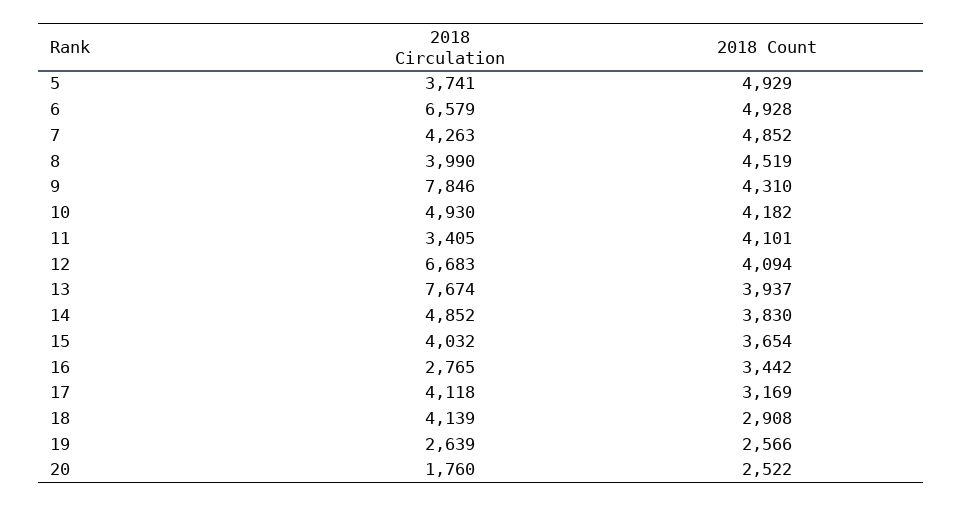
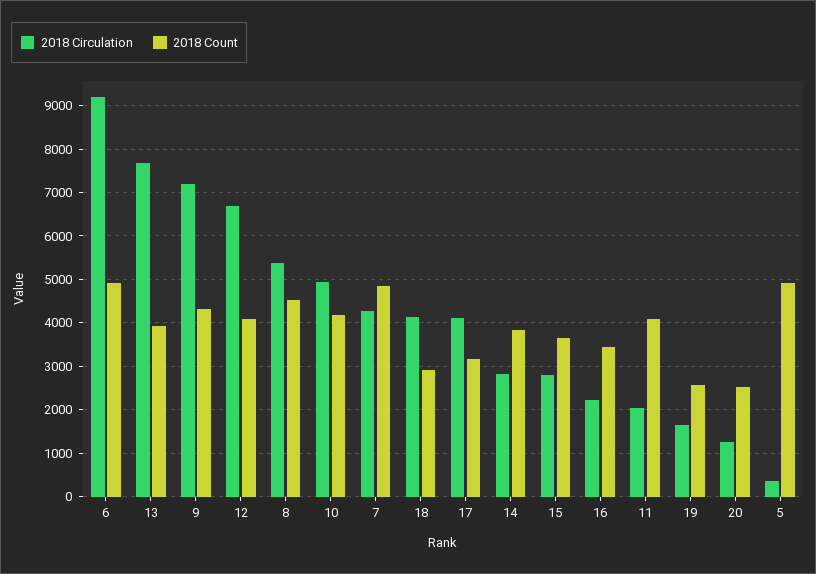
  {
    "2018 Circulation": {
-     "5": 3741,
+     "5": 400,
-     "6": 6579,
+     "6": 9200,
      "7": 4263,
-     "8": 3990,
+     "8": 5400,
-     "9": 7846,
+     "9": 7200,
      "10": 4930,
-     "11": 3405,
+     "11": 2000,
      "12": 6683,
      "13": 7674,
-     "14": 4852,
+     "14": 2800,
-     "15": 4032,
+     "15": 2800,
-     "16": 2765,
+     "16": 2200,
      "17": 4118,
      "18": 4139,
-     "19": 2639,
+     "19": 1600,
-     "20": 1760
+     "20": 1200
    },
    "2018 Count": {
      "5": 4929,
      "6": 4928,
      "7": 4852,
      "8": 4519,
      "9": 4310,
      "10": 4182,
      "11": 4101,
      "12": 4094,
      "13": 3937,
      "14": 3830,
      "15": 3654,
      "16": 3442,
      "17": 3169,
      "18": 2908,
      "19": 2566,
      "20": 2522
    }
  }

